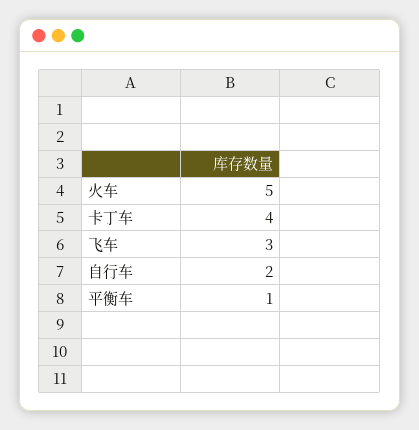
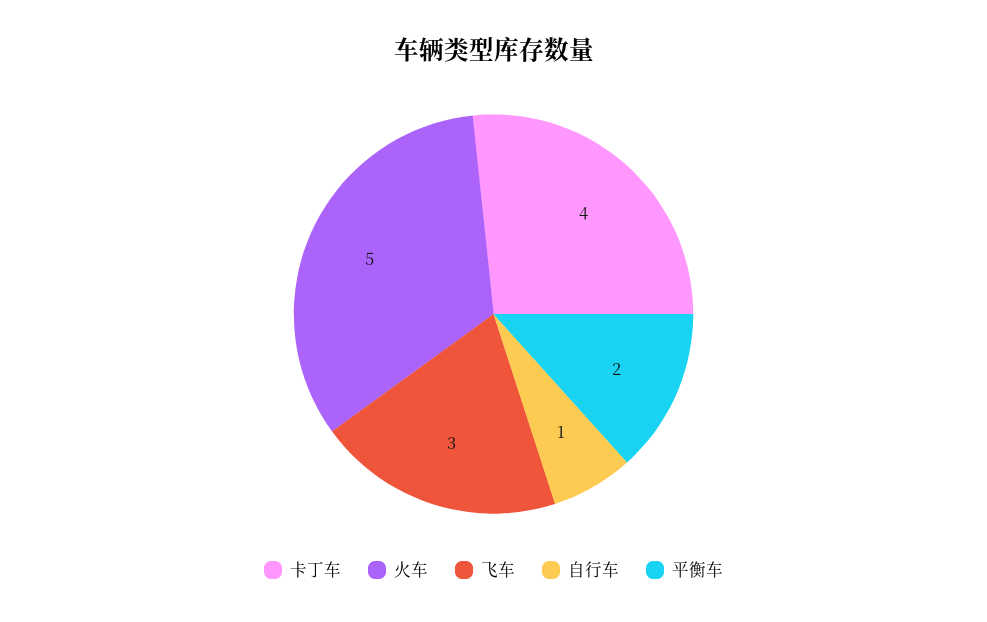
  {
    "火车": 5,
    "卡丁车": 4,
    "飞车": 3,
-   "自行车": 2,
+   "自行车": 1,
-   "平衡车": 1
+   "平衡车": 2
  }

